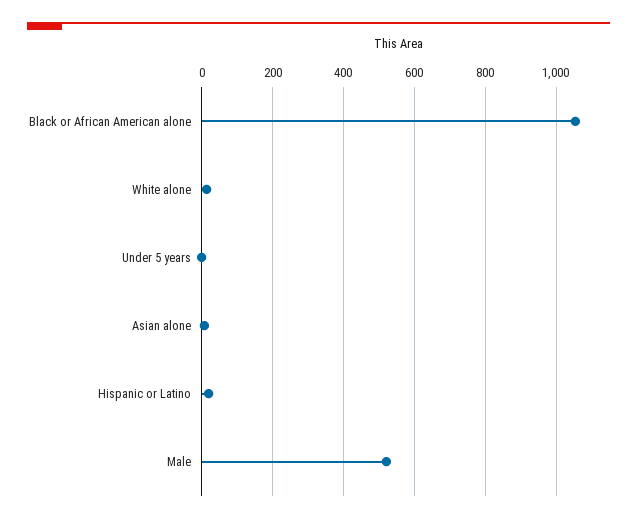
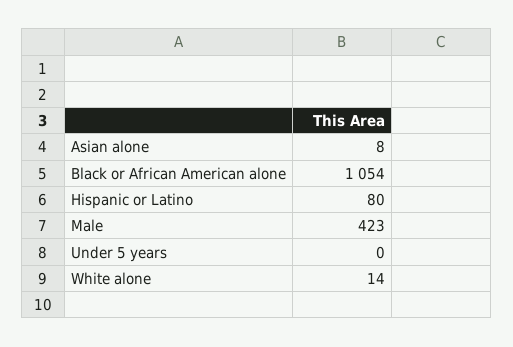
  {
    "Black or African American alone": 1054,
    "White alone": 14,
    "Under 5 years": 0,
    "Asian alone": 8,
-   "Hispanic or Latino": 20,
+   "Hispanic or Latino": 80,
-   "Male": 520
+   "Male": 423
  }

